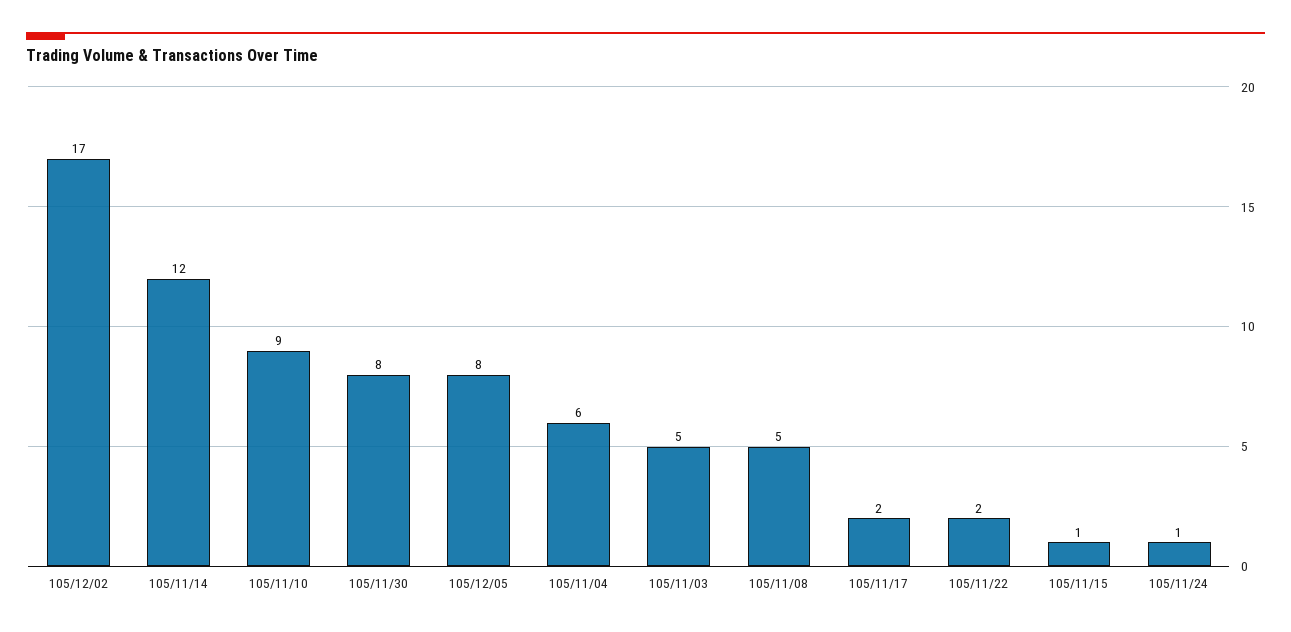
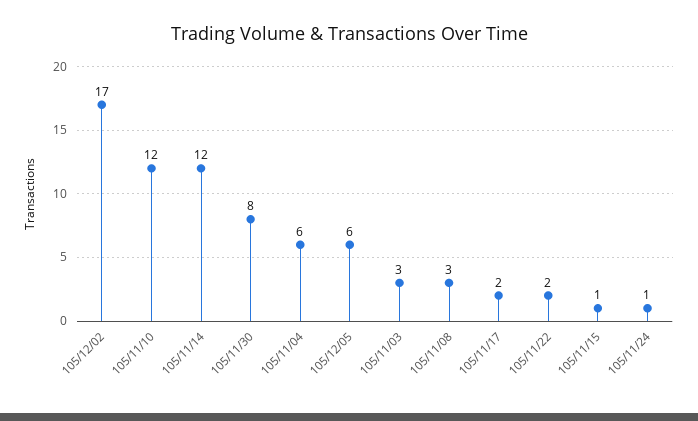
  {
    "105/12/02": 17,
    "105/11/14": 12,
-   "105/11/10": 9,
+   "105/11/10": 12,
    "105/11/30": 8,
-   "105/12/05": 8,
+   "105/12/05": 6,
    "105/11/04": 6,
-   "105/11/03": 5,
+   "105/11/03": 3,
-   "105/11/08": 5,
+   "105/11/08": 3,
    "105/11/17": 2,
    "105/11/22": 2,
    "105/11/15": 1,
    "105/11/24": 1
  }

